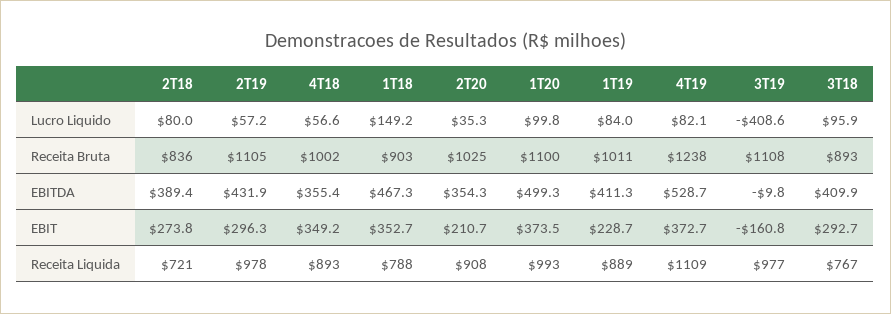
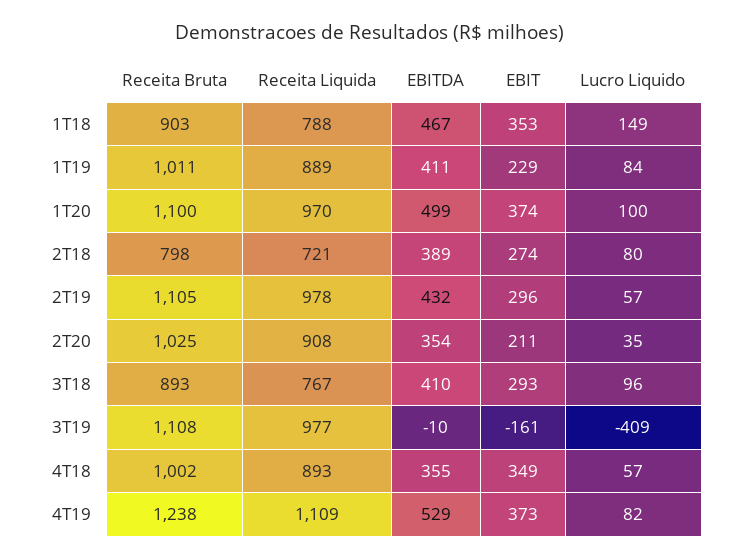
  {
    "2T18": {
      "Lucro Liquido": 80,
-     "Receita Bruta": 836,
+     "Receita Bruta": 798,
      "EBITDA": 389.4,
      "EBIT": 273.8,
      "Receita Liquida": 721
    },
    "2T19": {
      "Lucro Liquido": 57.2,
      "Receita Bruta": 1105,
      "EBITDA": 431.9,
      "EBIT": 296.3,
      "Receita Liquida": 978
    },
    "4T18": {
      "Lucro Liquido": 56.6,
      "Receita Bruta": 1002,
      "EBITDA": 355.4,
      "EBIT": 349.2,
      "Receita Liquida": 893
    },
    "1T18": {
      "Lucro Liquido": 149.2,
      "Receita Bruta": 903,
      "EBITDA": 467.3,
      "EBIT": 352.7,
      "Receita Liquida": 788
    },
    "2T20": {
      "Lucro Liquido": 35.3,
      "Receita Bruta": 1025,
      "EBITDA": 354.3,
      "EBIT": 210.7,
      "Receita Liquida": 908
    },
    "1T20": {
      "Lucro Liquido": 99.8,
      "Receita Bruta": 1100,
      "EBITDA": 499.3,
      "EBIT": 373.5,
-     "Receita Liquida": 993
+     "Receita Liquida": 970
    },
    "1T19": {
      "Lucro Liquido": 84,
      "Receita Bruta": 1011,
      "EBITDA": 411.3,
      "EBIT": 228.7,
      "Receita Liquida": 889
    },
    "4T19": {
      "Lucro Liquido": 82.1,
      "Receita Bruta": 1238,
      "EBITDA": 528.7,
      "EBIT": 372.7,
      "Receita Liquida": 1109
    },
    "3T19": {
      "Lucro Liquido": -408.6,
      "Receita Bruta": 1108,
      "EBITDA": -9.8,
      "EBIT": -160.8,
      "Receita Liquida": 977
    },
    "3T18": {
      "Lucro Liquido": 95.9,
      "Receita Bruta": 893,
      "EBITDA": 409.9,
      "EBIT": 292.7,
      "Receita Liquida": 767
    }
  }

